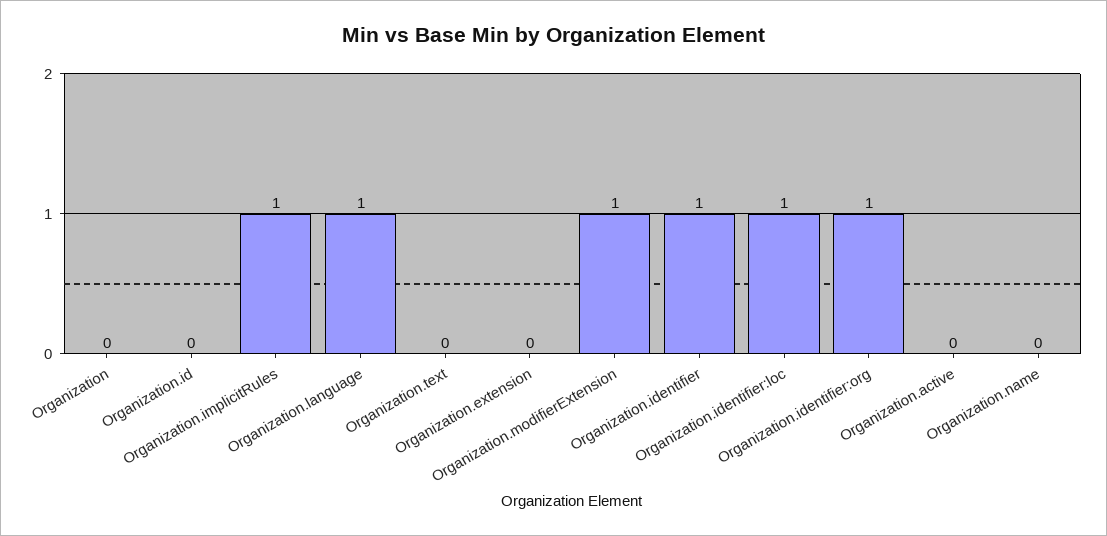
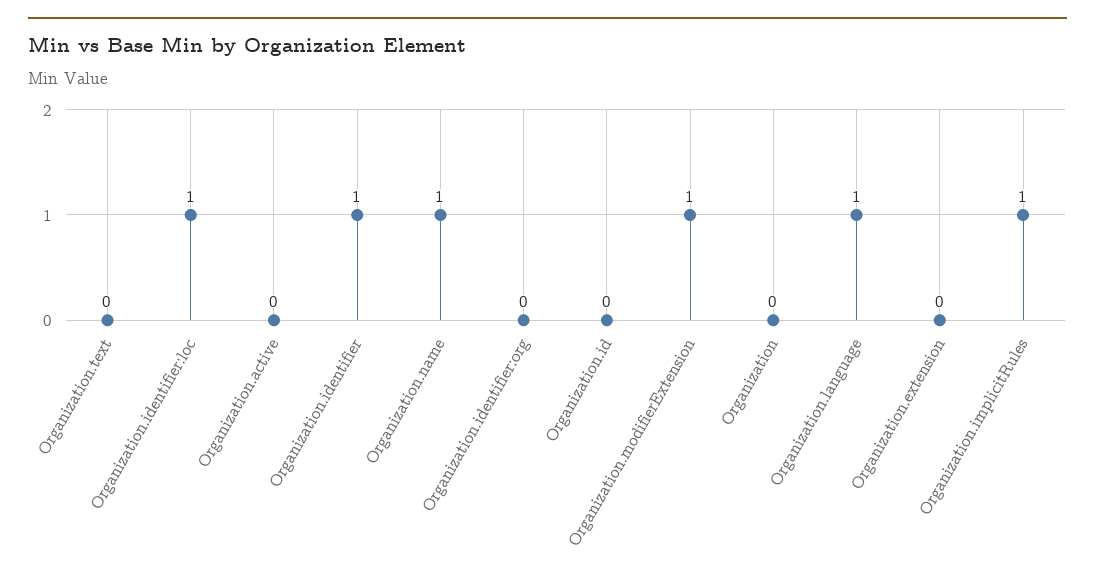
  {
    "Organization": 0,
    "Organization.id": 0,
    "Organization.implicitRules": 1,
    "Organization.language": 1,
    "Organization.text": 0,
    "Organization.extension": 0,
    "Organization.modifierExtension": 1,
    "Organization.identifier": 1,
    "Organization.identifier:loc": 1,
-   "Organization.identifier:org": 1,
+   "Organization.identifier:org": 0,
    "Organization.active": 0,
-   "Organization.name": 0
+   "Organization.name": 1
  }

